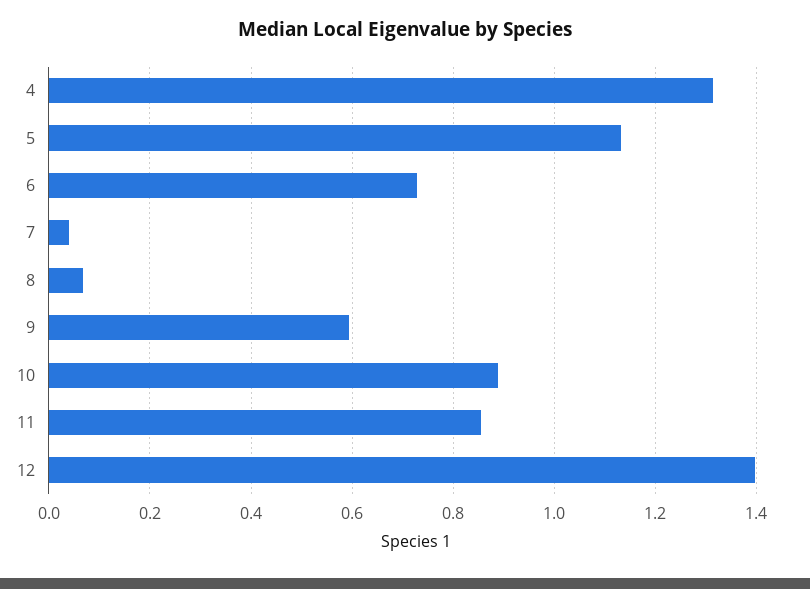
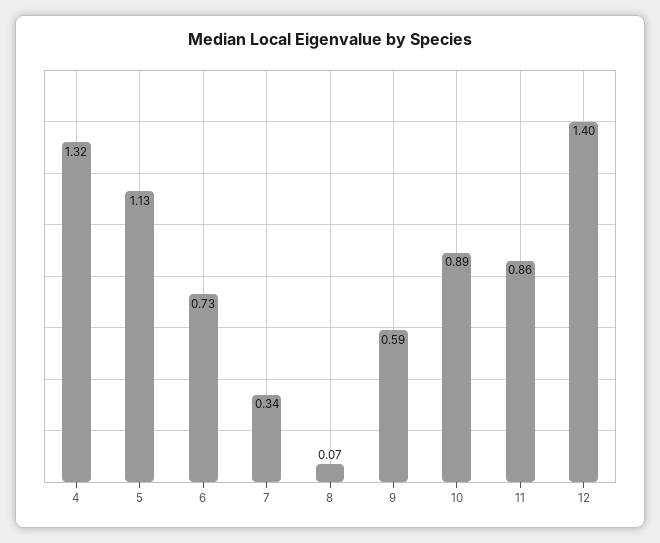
  {
    "4": 1.32,
    "5": 1.13,
    "6": 0.73,
-   "7": 0.04,
+   "7": 0.34,
    "8": 0.07,
    "9": 0.59,
    "10": 0.89,
    "11": 0.86,
    "12": 1.4
  }

